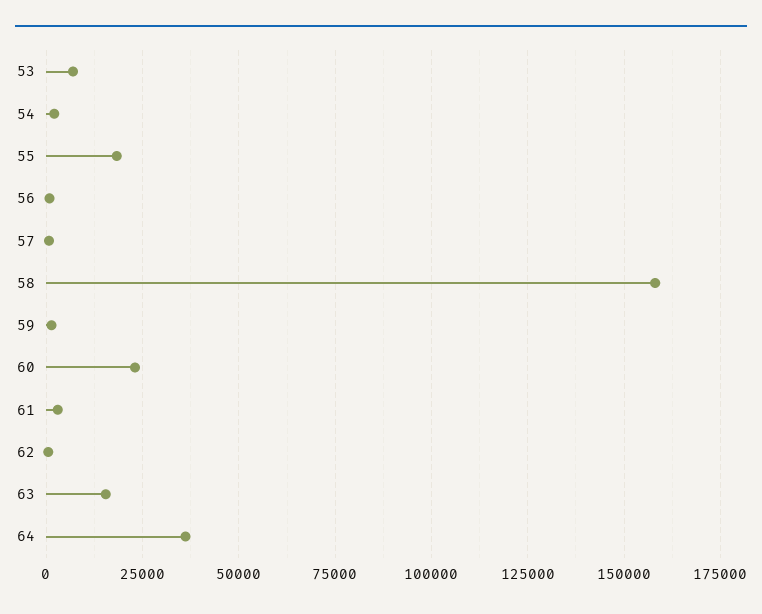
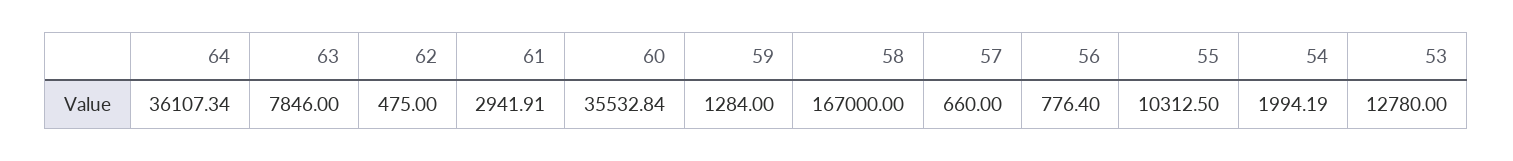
  {
-   "53": 7500,
+   "53": 12780,
    "54": 1994.19,
-   "55": 17500,
+   "55": 10312.5,
    "56": 776.4,
    "57": 660,
-   "58": 157500,
+   "58": 167000,
    "59": 1284,
-   "60": 22500,
+   "60": 35532.84,
    "61": 2941.91,
    "62": 475,
-   "63": 15000,
+   "63": 7846,
    "64": 36107.34
  }

